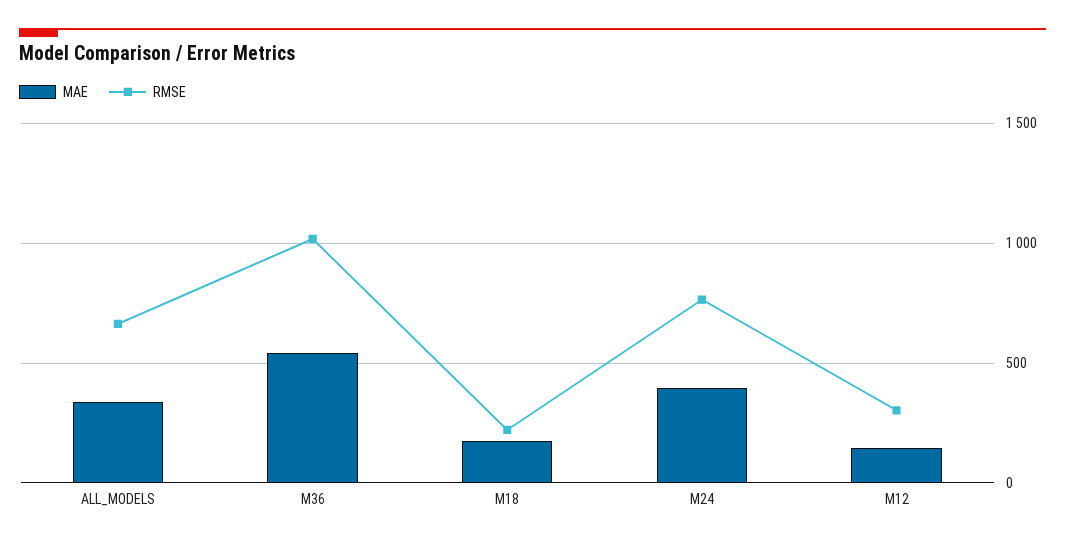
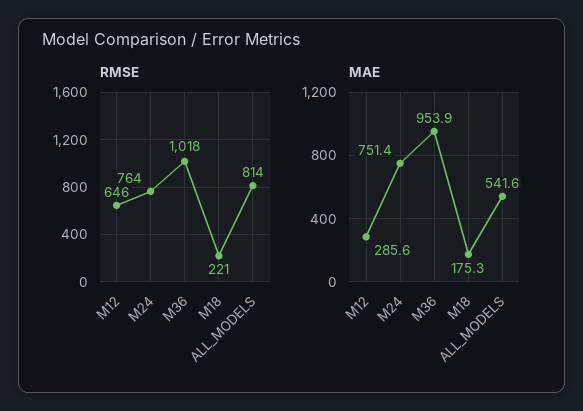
  {
    "MAE": {
-     "ALL_MODELS": 350,
+     "ALL_MODELS": 541.6,
-     "M36": 550,
+     "M36": 953.9,
      "M18": 175.3,
-     "M24": 400,
+     "M24": 751.4,
-     "M12": 150
+     "M12": 285.6
    },
    "RMSE": {
-     "ALL_MODELS": 650,
+     "ALL_MODELS": 814,
      "M36": 1018,
      "M18": 221,
      "M24": 764,
-     "M12": 300
+     "M12": 646
    }
  }

